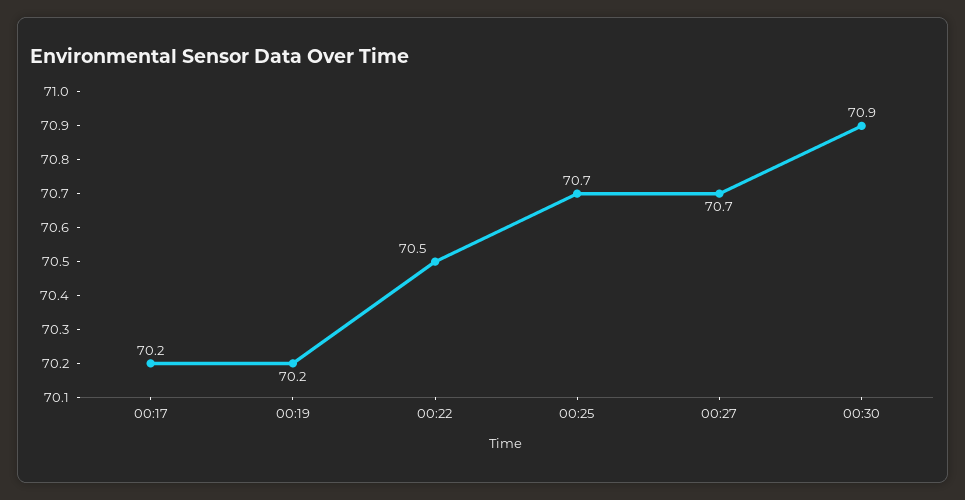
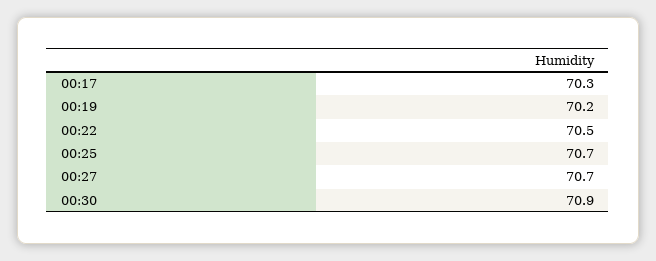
  {
-   "00:17": 70.2,
+   "00:17": 70.3,
    "00:19": 70.2,
    "00:22": 70.5,
    "00:25": 70.7,
    "00:27": 70.7,
    "00:30": 70.9
  }

